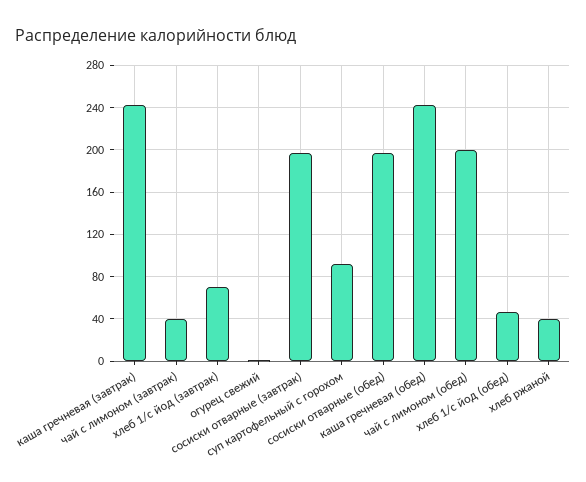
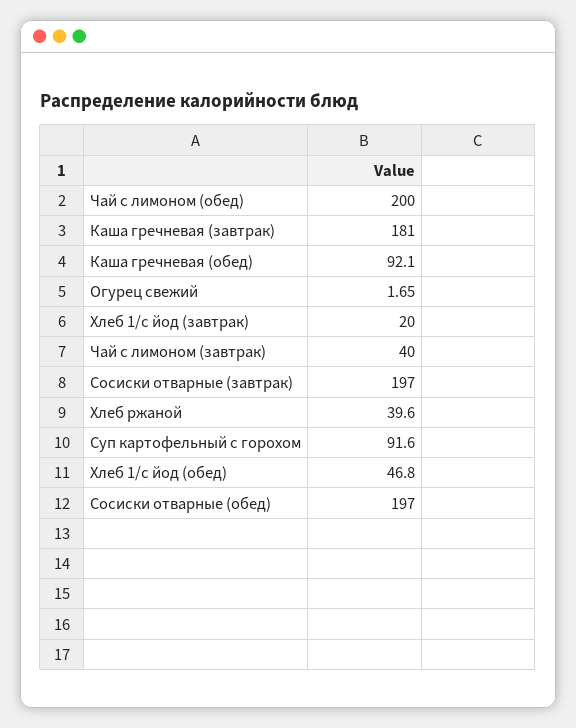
  {
-   "каша гречневая (завтрак)": 240,
+   "каша гречневая (завтрак)": 181,
    "чай с лимоном (завтрак)": 40,
-   "хлеб 1/с йод (завтрак)": 70,
+   "хлеб 1/с йод (завтрак)": 20,
    "огурец свежий": 1.65,
    "сосиски отварные (завтрак)": 197,
    "суп картофельный с горохом": 91.6,
    "сосиски отварные (обед)": 197,
-   "каша гречневая (обед)": 240,
+   "каша гречневая (обед)": 92.1,
    "чай с лимоном (обед)": 200,
    "хлеб 1/с йод (обед)": 46.8,
    "хлеб ржаной": 39.6
  }

